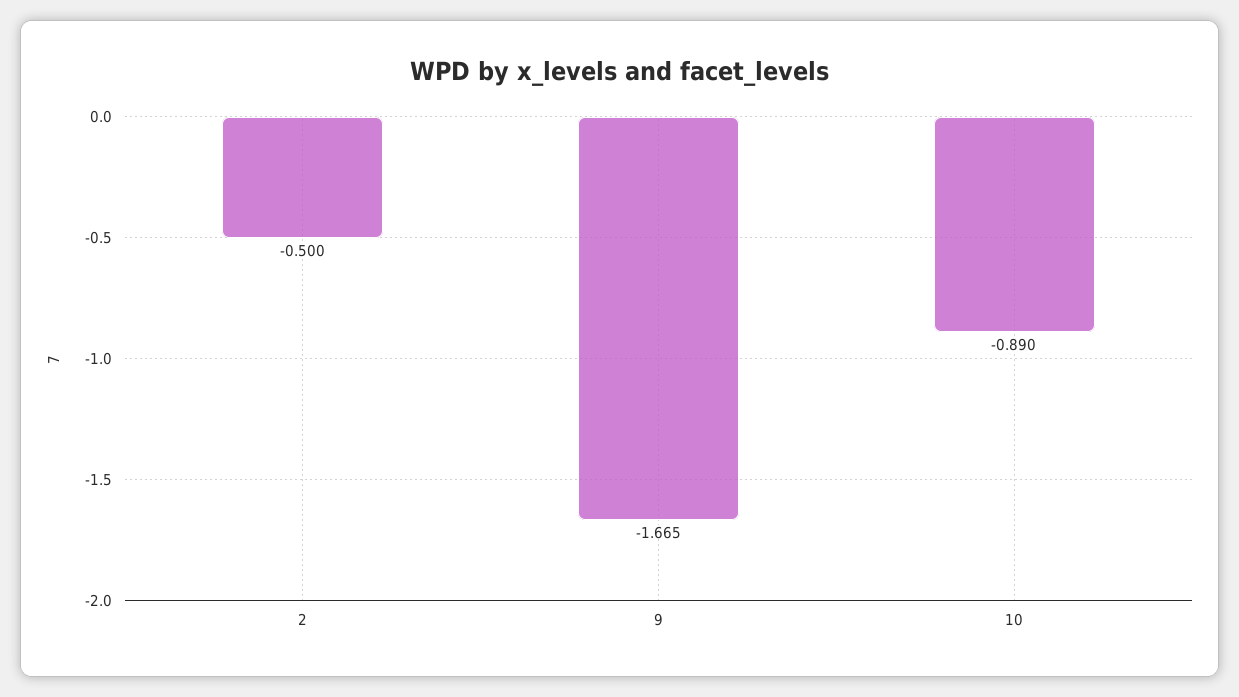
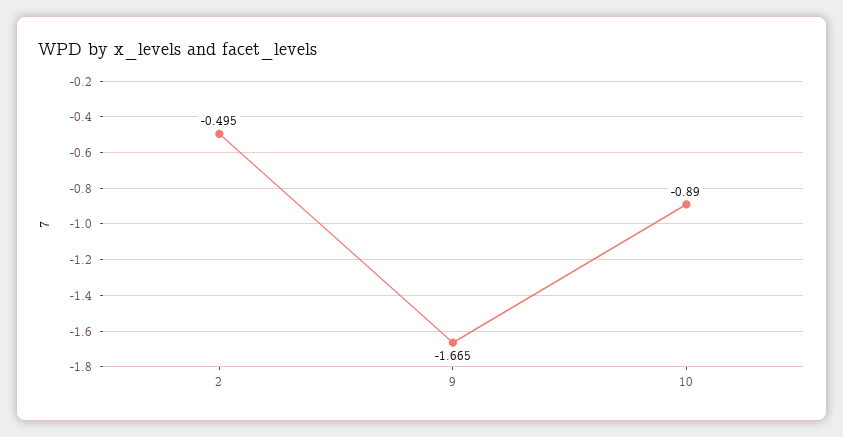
  {
-   "2": -0.5,
+   "2": -0.495,
    "9": -1.665,
    "10": -0.89
  }

